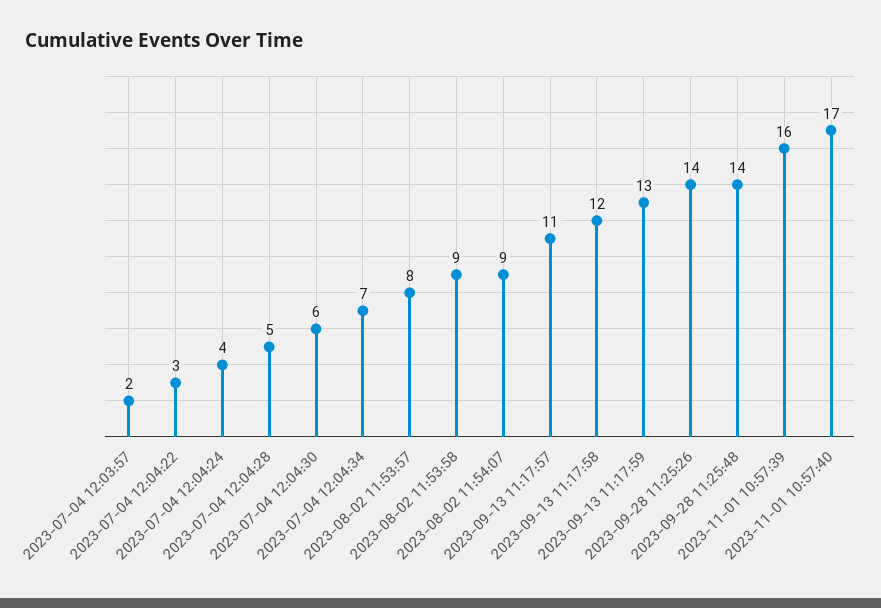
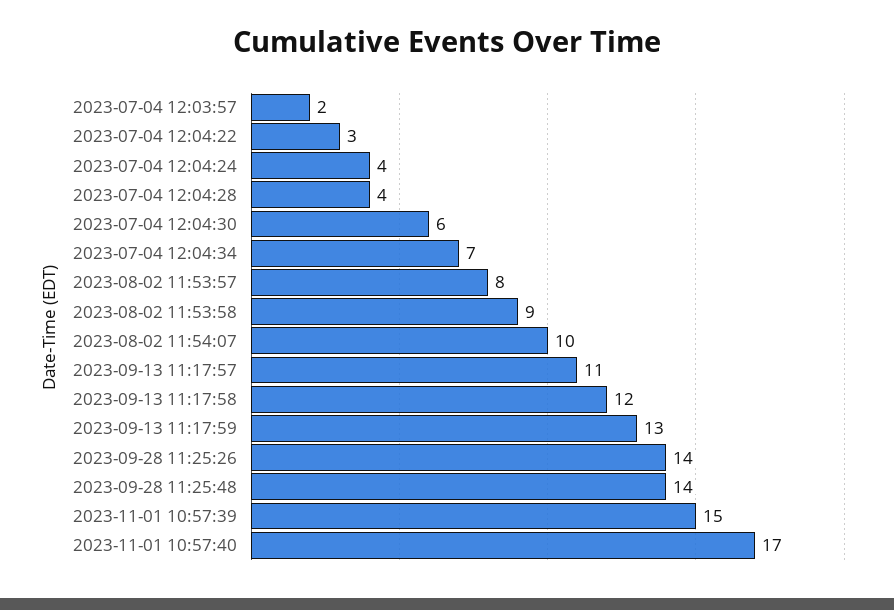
  {
    "2023-07-04 12:03:57": 2,
    "2023-07-04 12:04:22": 3,
    "2023-07-04 12:04:24": 4,
-   "2023-07-04 12:04:28": 5,
+   "2023-07-04 12:04:28": 4,
    "2023-07-04 12:04:30": 6,
    "2023-07-04 12:04:34": 7,
    "2023-08-02 11:53:57": 8,
    "2023-08-02 11:53:58": 9,
-   "2023-08-02 11:54:07": 9,
+   "2023-08-02 11:54:07": 10,
    "2023-09-13 11:17:57": 11,
    "2023-09-13 11:17:58": 12,
    "2023-09-13 11:17:59": 13,
    "2023-09-28 11:25:26": 14,
    "2023-09-28 11:25:48": 14,
-   "2023-11-01 10:57:39": 16,
+   "2023-11-01 10:57:39": 15,
    "2023-11-01 10:57:40": 17
  }

